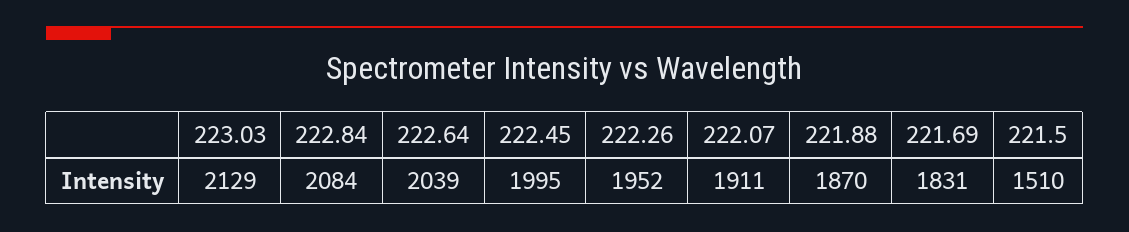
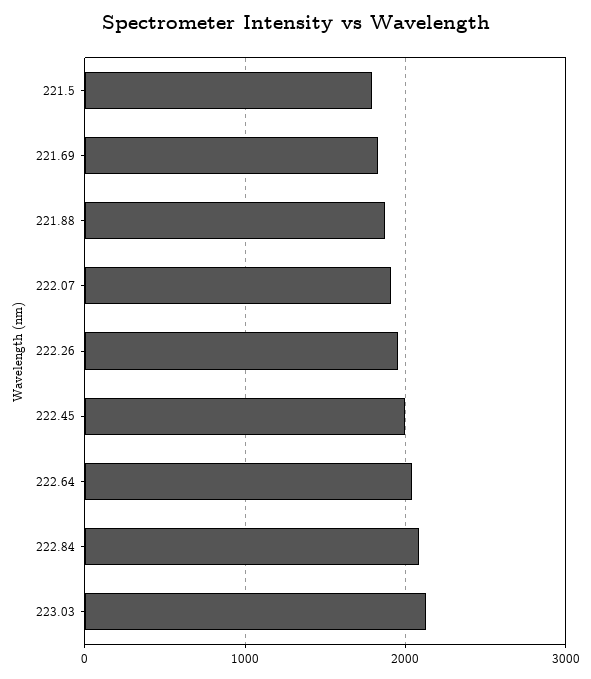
  {
    "223.03": 2129,
    "222.84": 2084,
    "222.64": 2039,
    "222.45": 1995,
    "222.26": 1952,
    "222.07": 1911,
    "221.88": 1870,
    "221.69": 1831,
-   "221.5": 1510
+   "221.5": 1800
  }

